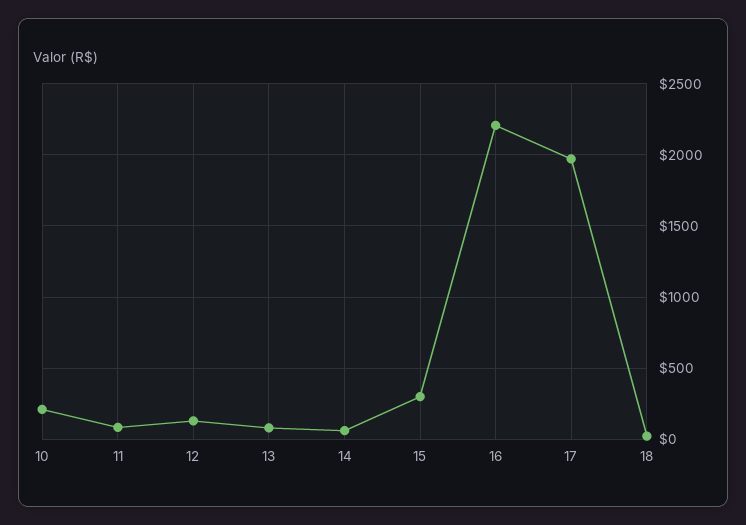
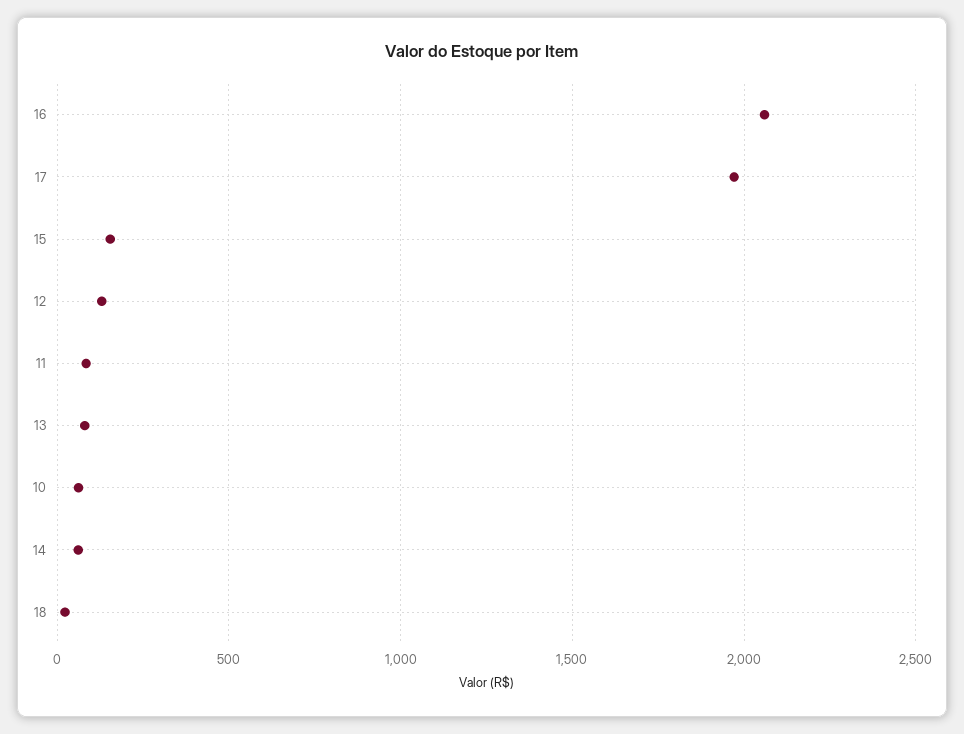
  {
-   "10": 200,
+   "10": 50,
    "11": 100,
    "12": 150,
    "13": 100,
    "14": 50,
-   "15": 300,
+   "15": 150,
-   "16": 2200,
+   "16": 2050,
    "17": 1950,
    "18": 0
  }

